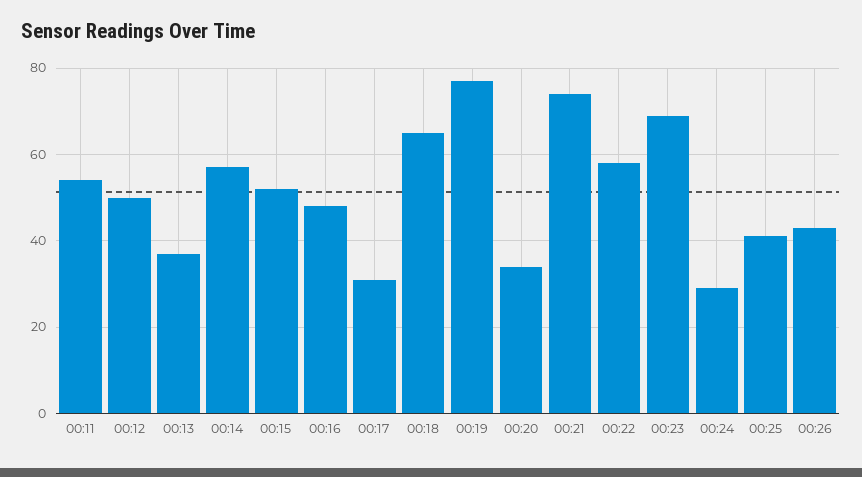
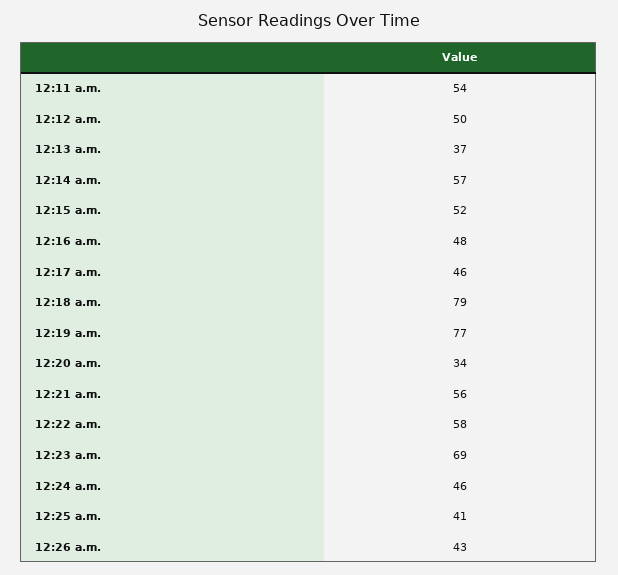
  {
    "00:11": 54,
    "00:12": 50,
    "00:13": 37,
    "00:14": 57,
    "00:15": 52,
    "00:16": 48,
-   "00:17": 30,
+   "00:17": 46,
-   "00:18": 65,
+   "00:18": 79,
    "00:19": 77,
    "00:20": 34,
-   "00:21": 75,
+   "00:21": 56,
    "00:22": 58,
    "00:23": 69,
-   "00:24": 30,
+   "00:24": 46,
    "00:25": 41,
    "00:26": 43
  }

